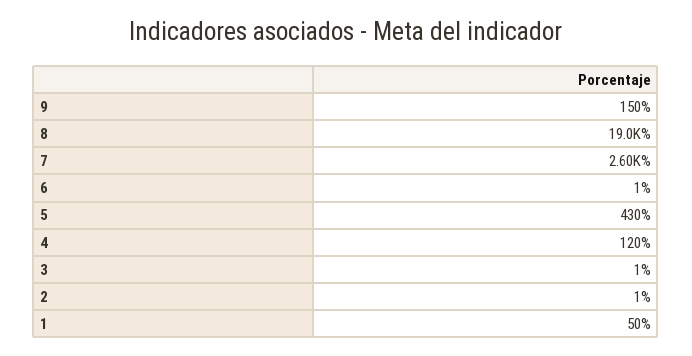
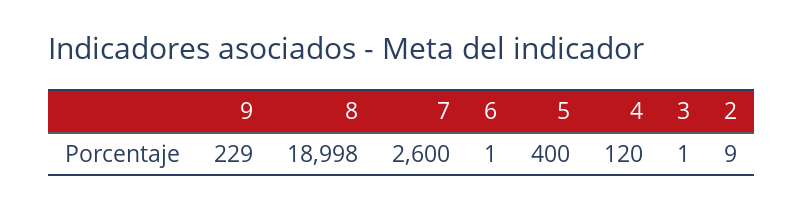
  {
-   "9": 150,
+   "9": 229,
    "8": 18998,
    "7": 2600,
    "6": 1,
-   "5": 430,
+   "5": 400,
    "4": 120,
    "3": 1,
-   "2": 1,
+   "2": 9
-   "1": 50
  }

